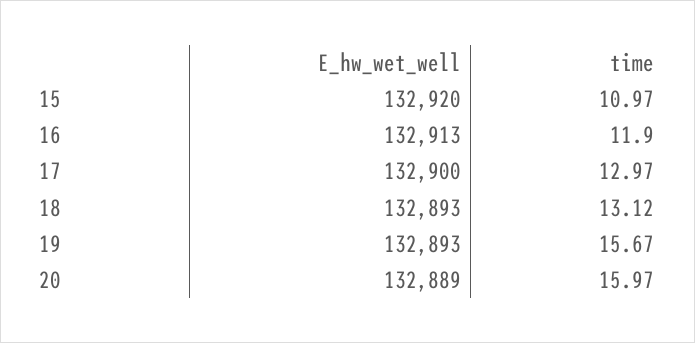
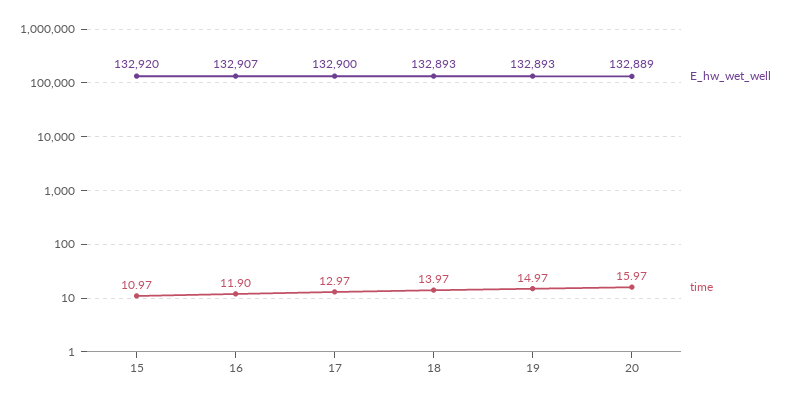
  {
    "E_hw_wet_well": {
      "15": 132920,
-     "16": 132913,
+     "16": 132907,
      "17": 132900,
      "18": 132893,
      "19": 132893,
      "20": 132889
    },
    "time": {
      "15": 10.97,
      "16": 11.9,
      "17": 12.97,
-     "18": 13.12,
+     "18": 13.97,
-     "19": 15.67,
+     "19": 14.97,
      "20": 15.97
    }
  }

